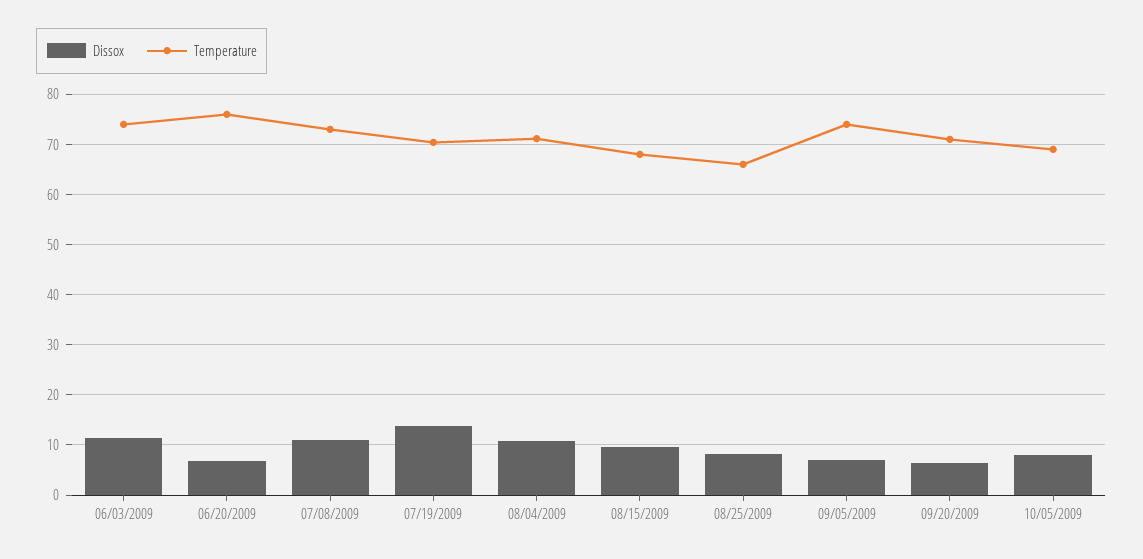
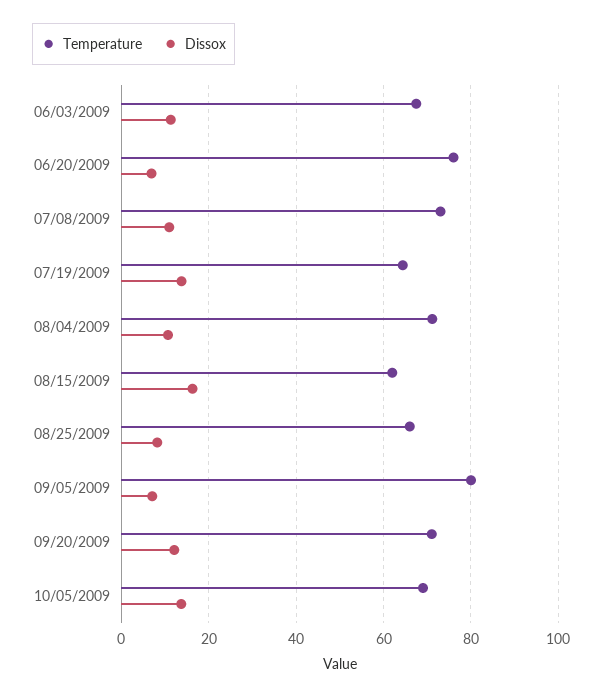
  {
    "Dissox": {
      "06/03/2009": 12,
      "06/20/2009": 6,
      "07/08/2009": 10,
      "07/19/2009": 14,
      "08/04/2009": 10,
-     "08/15/2009": 10,
+     "08/15/2009": 16,
      "08/25/2009": 8,
      "09/05/2009": 8,
-     "09/20/2009": 6,
+     "09/20/2009": 12,
-     "10/05/2009": 8
+     "10/05/2009": 14
    },
    "Temperature": {
-     "06/03/2009": 74,
+     "06/03/2009": 68,
      "06/20/2009": 76,
      "07/08/2009": 74,
-     "07/19/2009": 70,
+     "07/19/2009": 64,
      "08/04/2009": 72,
-     "08/15/2009": 68,
+     "08/15/2009": 62,
      "08/25/2009": 66,
-     "09/05/2009": 74,
+     "09/05/2009": 80,
      "09/20/2009": 72,
      "10/05/2009": 70
    }
  }

